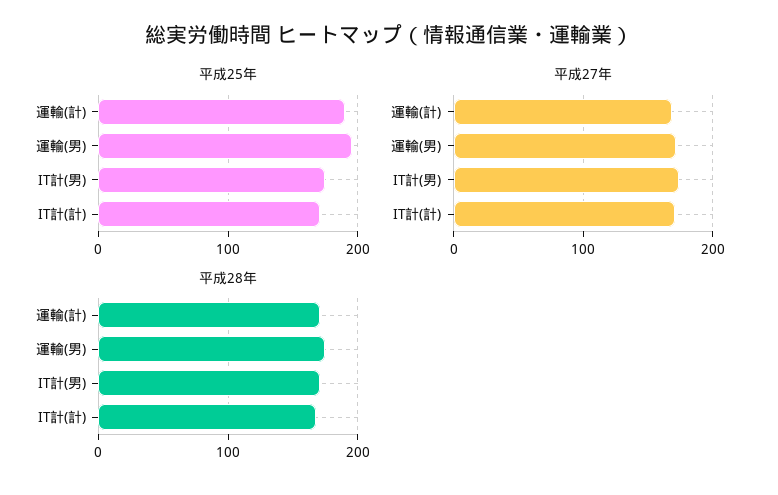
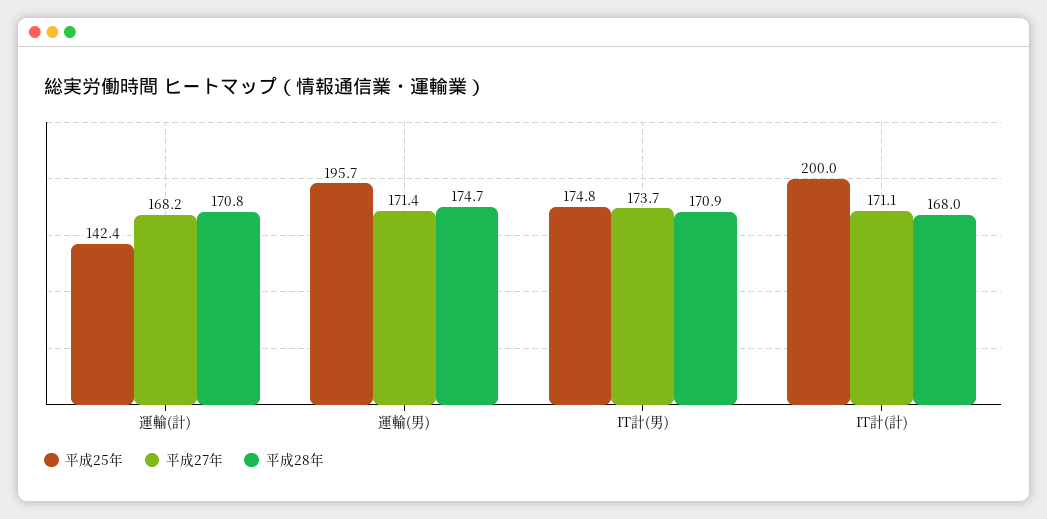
  {
    "平成25年": {
-     "運輸(計)": 190,
+     "運輸(計)": 142.4,
      "運輸(男)": 195.7,
      "IT計(男)": 174.8,
-     "IT計(計)": 170
+     "IT計(計)": 200
    },
    "平成27年": {
      "運輸(計)": 168.2,
      "運輸(男)": 171.4,
      "IT計(男)": 173.7,
      "IT計(計)": 171.1
    },
    "平成28年": {
      "運輸(計)": 170.8,
      "運輸(男)": 174.7,
      "IT計(男)": 170.9,
      "IT計(計)": 168
    }
  }

